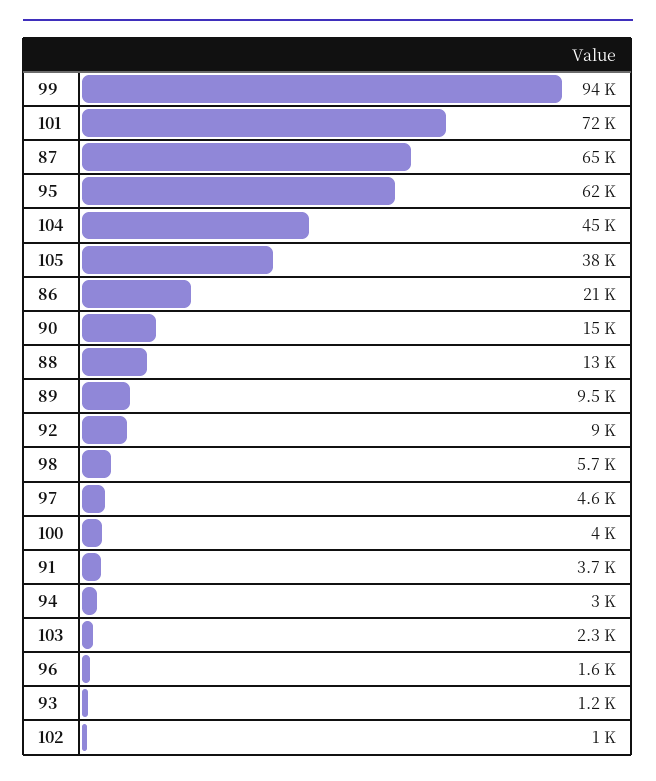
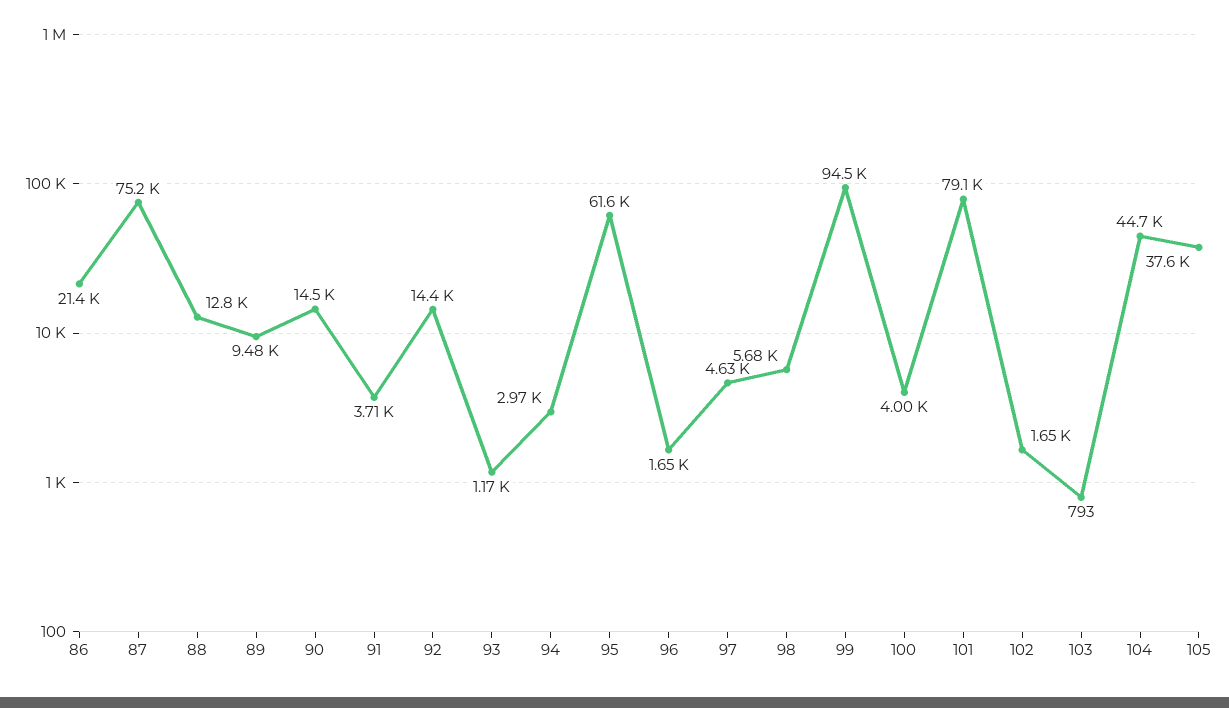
  {
    "99": 94500,
-   "101": 72000,
+   "101": 79100,
-   "87": 65000,
+   "87": 75200,
    "95": 61600,
    "104": 44700,
    "105": 37600,
    "86": 21400,
    "90": 14500,
    "88": 12800,
    "89": 9480,
-   "92": 9000,
+   "92": 14400,
    "98": 5680,
    "97": 4630,
    "100": 4000,
    "91": 3710,
    "94": 2970,
-   "103": 2300,
+   "103": 793,
    "96": 1650,
    "93": 1170,
-   "102": 1000
+   "102": 1650
  }

